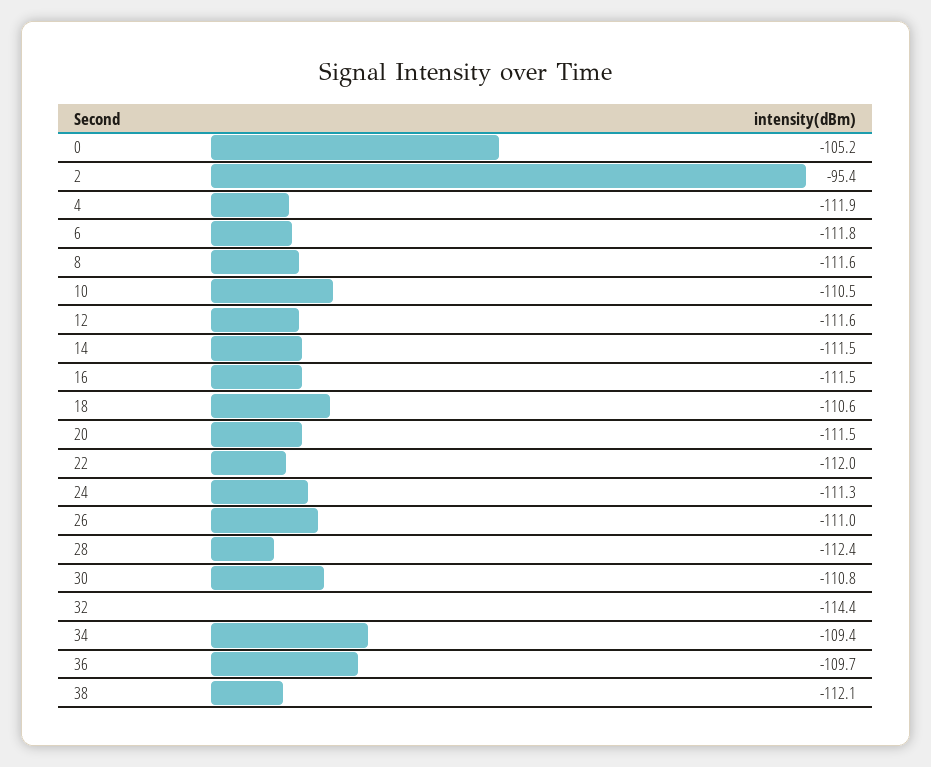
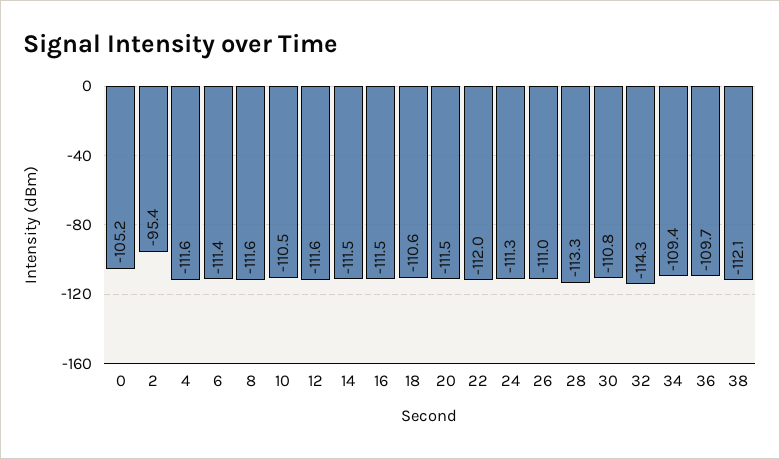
  {
    "0": -105.2,
    "2": -95.4,
-   "4": -111.9,
+   "4": -111.6,
-   "6": -111.8,
+   "6": -111.4,
    "8": -111.6,
    "10": -110.5,
    "12": -111.6,
    "14": -111.5,
    "16": -111.5,
    "18": -110.6,
    "20": -111.5,
    "22": -112,
    "24": -111.3,
    "26": -111,
-   "28": -112.4,
+   "28": -113.3,
    "30": -110.8,
-   "32": -114.4,
+   "32": -114.3,
    "34": -109.4,
    "36": -109.7,
    "38": -112.1
  }

